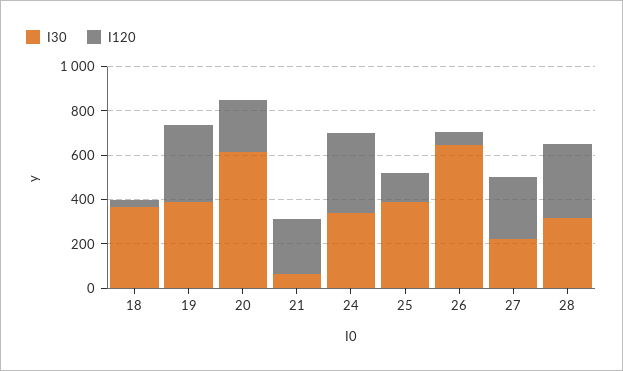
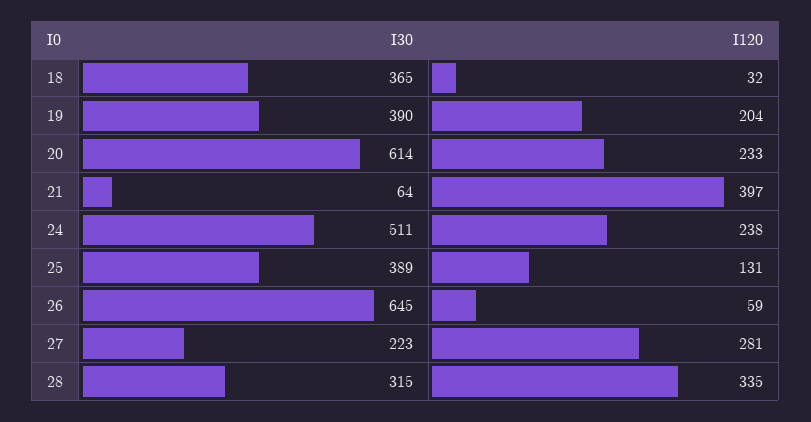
  {
    "I30": {
      "18": 365,
      "19": 390,
      "20": 614,
      "21": 64,
-     "24": 350,
+     "24": 511,
      "25": 389,
      "26": 645,
      "27": 223,
      "28": 315
    },
    "I120": {
      "18": 32,
-     "19": 350,
+     "19": 204,
      "20": 233,
-     "21": 250,
+     "21": 397,
-     "24": 350,
+     "24": 238,
      "25": 131,
      "26": 59,
      "27": 281,
      "28": 335
    }
  }

